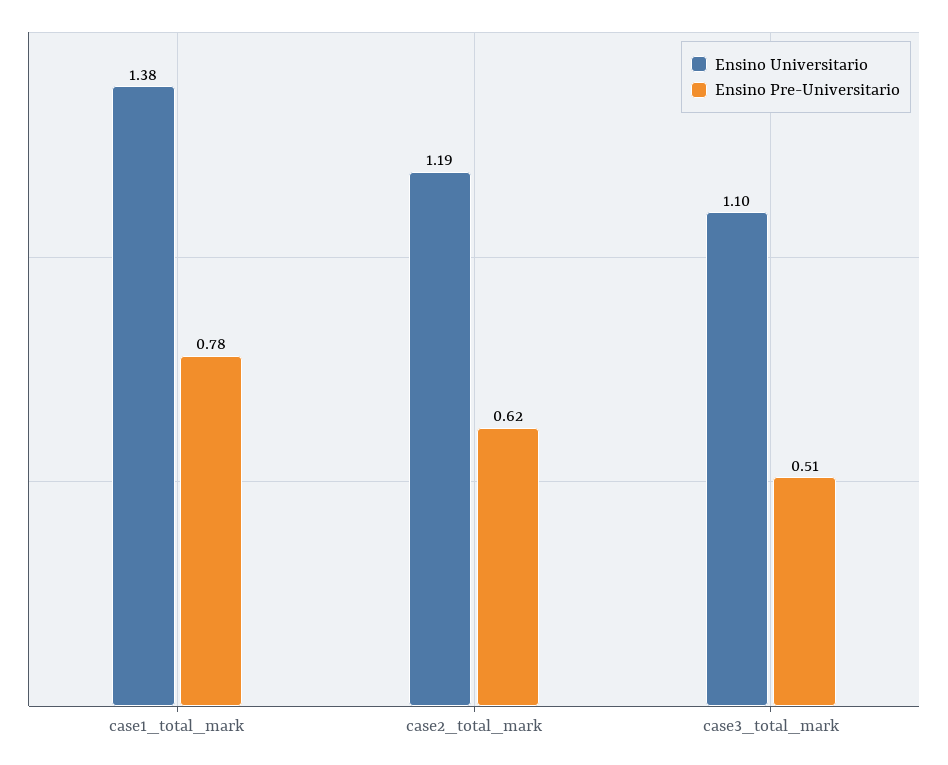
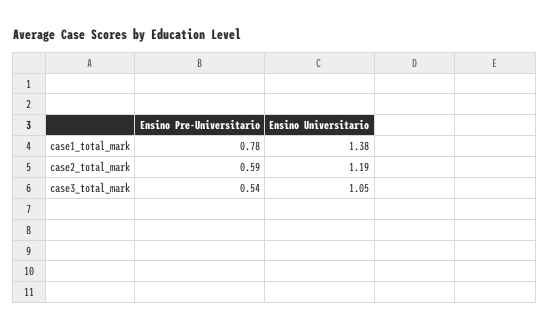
  {
    "Ensino Universitario": {
      "case1_total_mark": 1.38,
      "case2_total_mark": 1.19,
-     "case3_total_mark": 1.1
+     "case3_total_mark": 1.05
    },
    "Ensino Pre-Universitario": {
      "case1_total_mark": 0.78,
-     "case2_total_mark": 0.62,
+     "case2_total_mark": 0.59,
-     "case3_total_mark": 0.51
+     "case3_total_mark": 0.54
    }
  }

